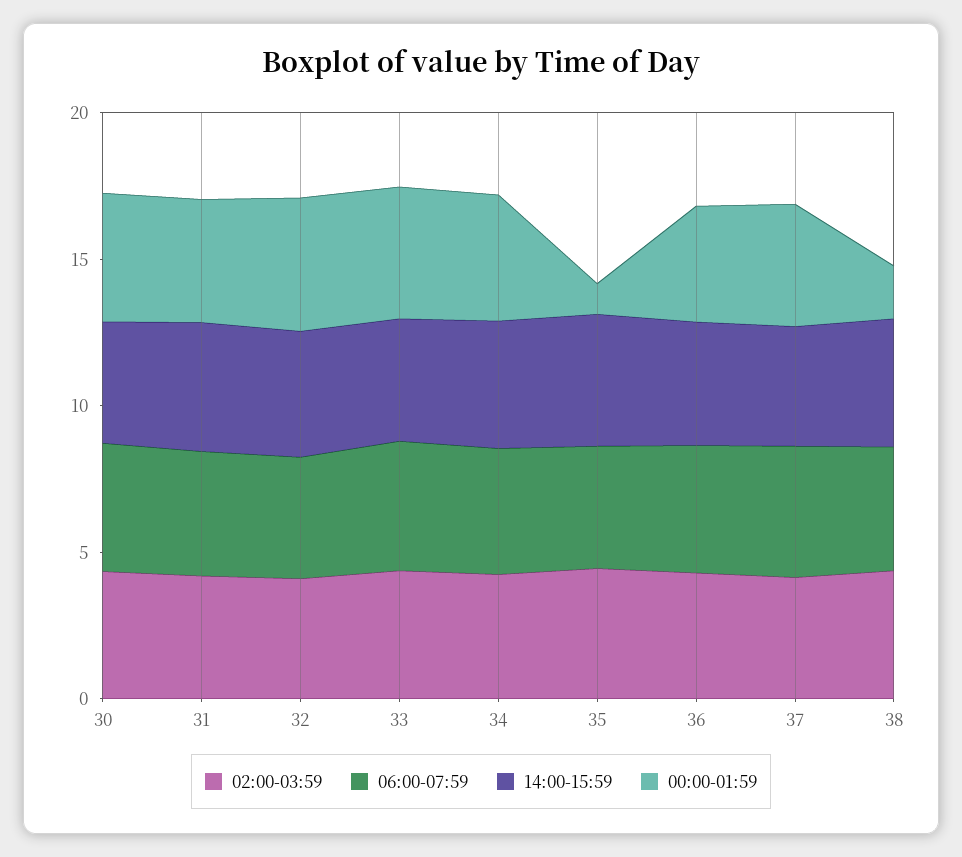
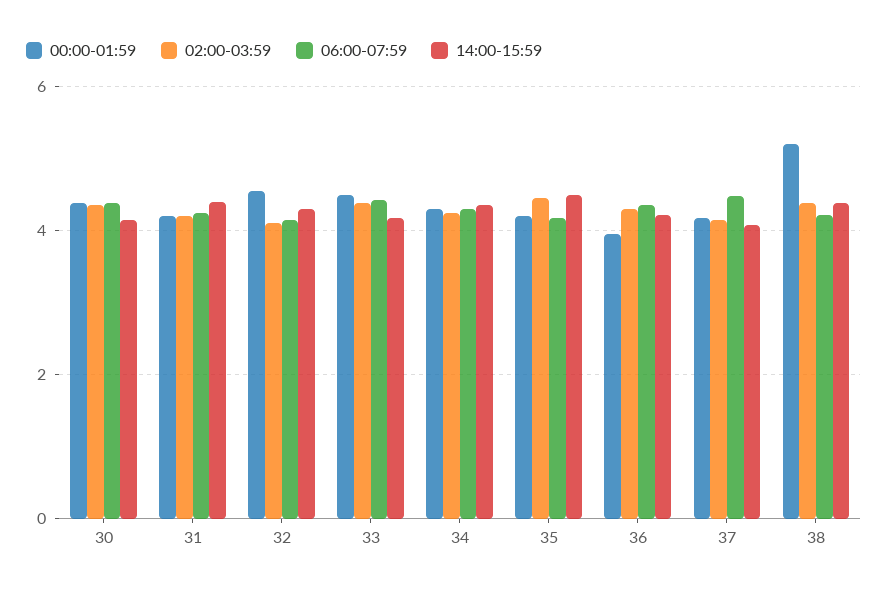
  {
    "02:00-03:59": {
      "30": 4.4,
      "31": 4.2,
      "32": 4.2,
      "33": 4.4,
      "34": 4.2,
      "35": 4.4,
      "36": 4.4,
      "37": 4.2,
      "38": 4.4
    },
    "06:00-07:59": {
      "30": 4.4,
      "31": 4.2,
      "32": 4.2,
      "33": 4.4,
      "34": 4.4,
      "35": 4.2,
      "36": 4.4,
      "37": 4.4,
      "38": 4.2
    },
    "14:00-15:59": {
      "30": 4.2,
      "31": 4.4,
      "32": 4.4,
      "33": 4.2,
      "34": 4.4,
      "35": 4.6,
      "36": 4.2,
      "37": 4,
      "38": 4.4
    },
    "00:00-01:59": {
      "30": 4.4,
      "31": 4.2,
      "32": 4.6,
      "33": 4.6,
      "34": 4.4,
-     "35": 1,
+     "35": 4.2,
      "36": 4,
      "37": 4.2,
-     "38": 2
+     "38": 5.2
    }
  }

